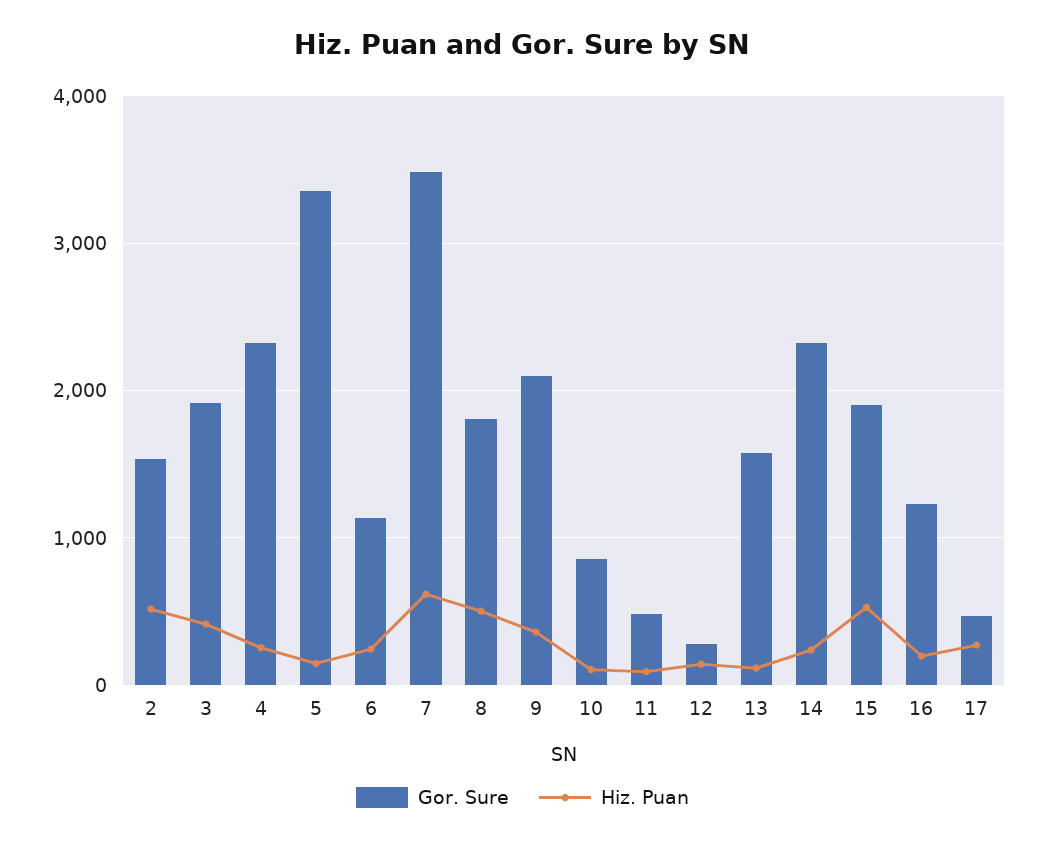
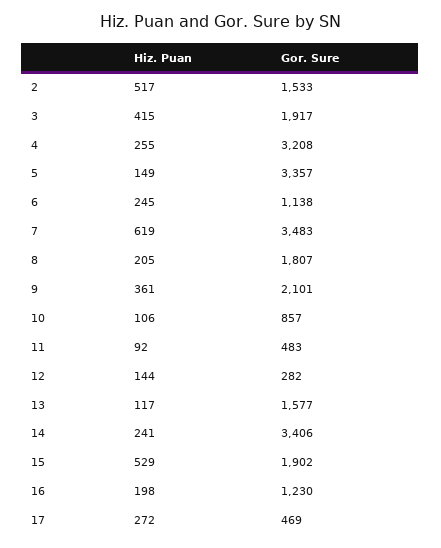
  {
    "Gor. Sure": {
      "2": 1533,
      "3": 1917,
-     "4": 2300,
+     "4": 3208,
      "5": 3357,
      "6": 1138,
      "7": 3483,
      "8": 1807,
      "9": 2101,
      "10": 857,
      "11": 483,
      "12": 282,
      "13": 1577,
-     "14": 2300,
+     "14": 3406,
      "15": 1902,
      "16": 1230,
      "17": 469
    },
    "Hiz. Puan": {
      "2": 517,
      "3": 415,
      "4": 255,
      "5": 149,
      "6": 245,
      "7": 619,
-     "8": 500,
+     "8": 205,
      "9": 361,
      "10": 106,
      "11": 92,
      "12": 144,
      "13": 117,
      "14": 241,
      "15": 529,
      "16": 198,
      "17": 272
    }
  }

